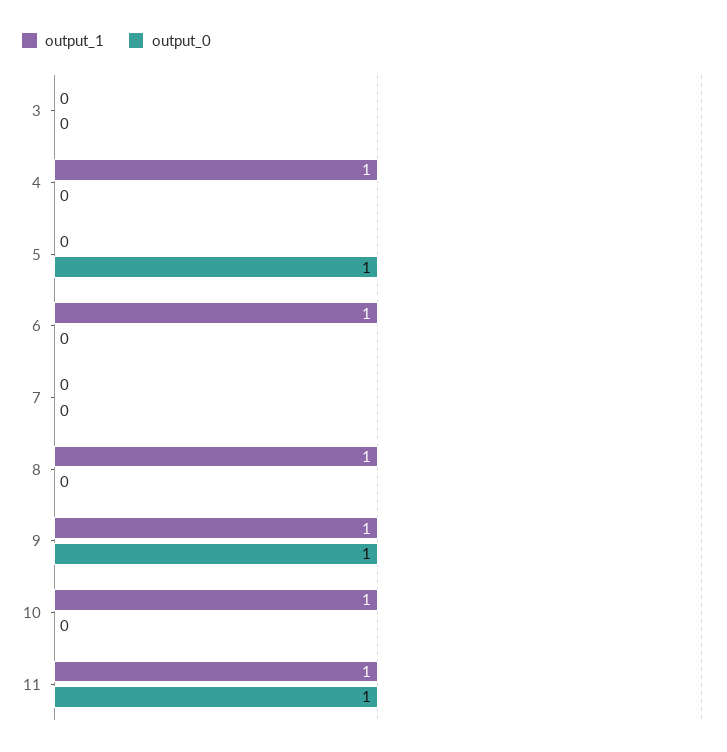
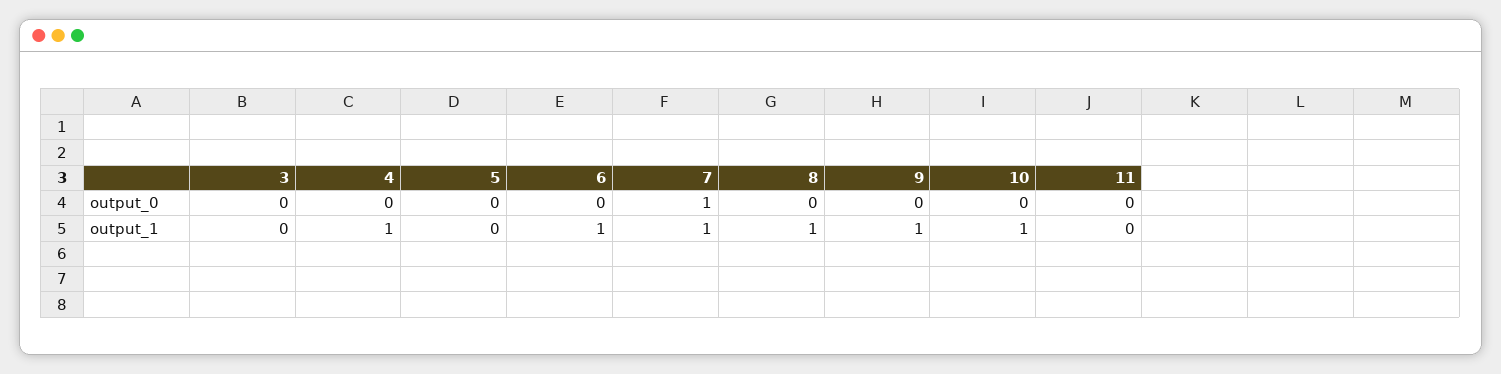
  {
    "output_1": {
      "3": 0,
      "4": 1,
      "5": 0,
      "6": 1,
-     "7": 0,
+     "7": 1,
      "8": 1,
      "9": 1,
      "10": 1,
-     "11": 1
+     "11": 0
    },
    "output_0": {
      "3": 0,
      "4": 0,
-     "5": 1,
+     "5": 0,
      "6": 0,
-     "7": 0,
+     "7": 1,
      "8": 0,
-     "9": 1,
+     "9": 0,
      "10": 0,
-     "11": 1
+     "11": 0
    }
  }

